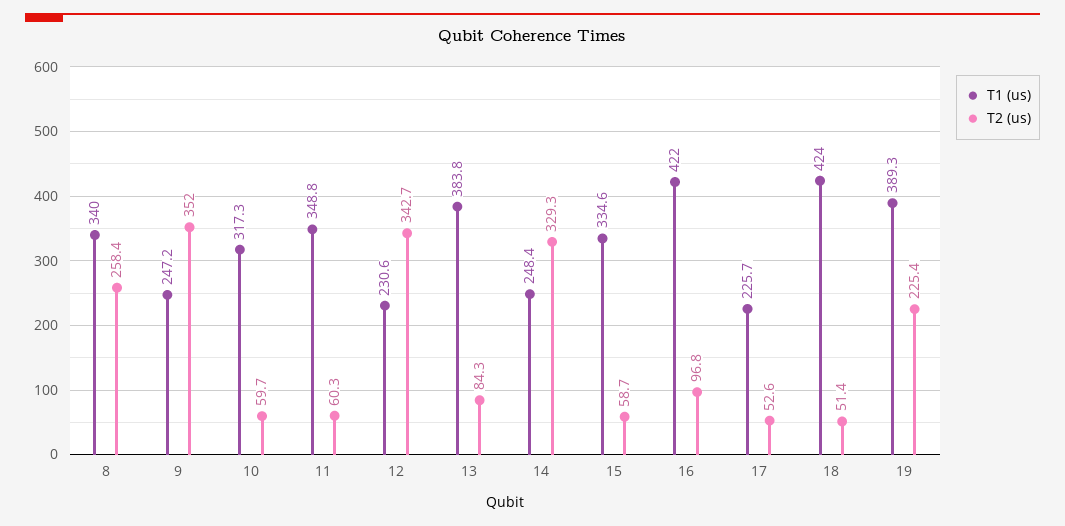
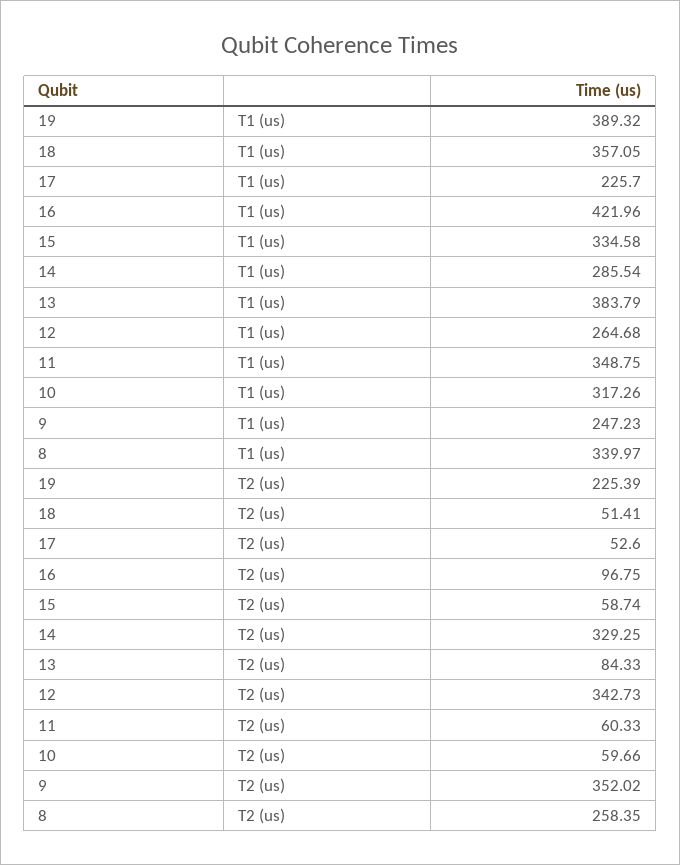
  {
    "T1 (us)": {
      "8": 339.97,
      "9": 247.23,
      "10": 317.26,
      "11": 348.75,
-     "12": 230.6,
+     "12": 264.68,
      "13": 383.79,
-     "14": 248.4,
+     "14": 285.54,
      "15": 334.58,
      "16": 421.96,
      "17": 225.7,
-     "18": 424,
+     "18": 357.05,
      "19": 389.32
    },
    "T2 (us)": {
      "8": 258.35,
      "9": 352.02,
      "10": 59.66,
      "11": 60.33,
      "12": 342.73,
      "13": 84.33,
      "14": 329.25,
      "15": 58.74,
      "16": 96.75,
      "17": 52.6,
      "18": 51.41,
      "19": 225.39
    }
  }

